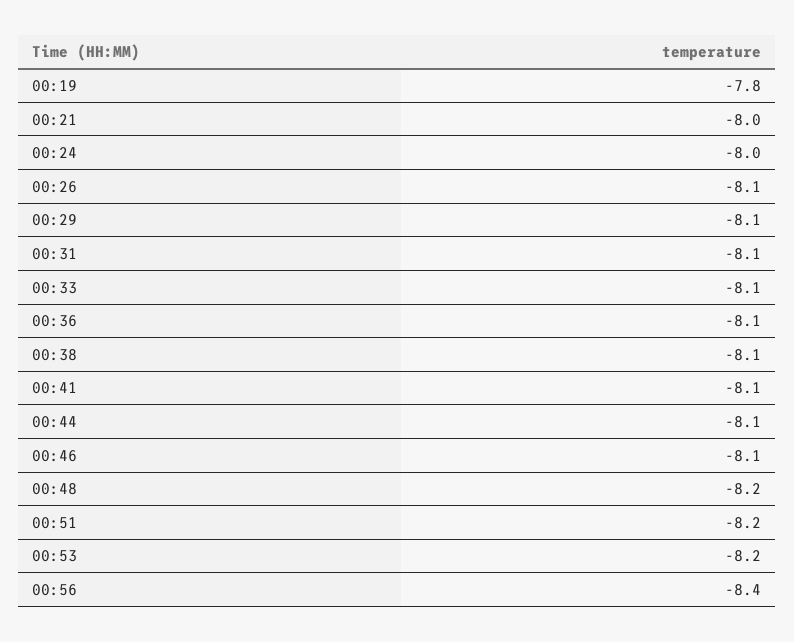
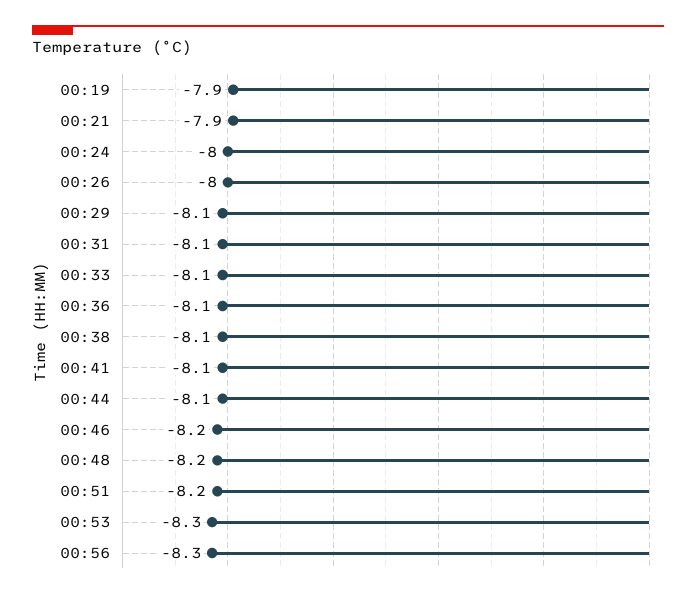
  {
-   "00:19": -7.8,
+   "00:19": -7.9,
-   "00:21": -8,
+   "00:21": -7.9,
    "00:24": -8,
-   "00:26": -8.1,
+   "00:26": -8,
    "00:29": -8.1,
    "00:31": -8.1,
    "00:33": -8.1,
    "00:36": -8.1,
    "00:38": -8.1,
    "00:41": -8.1,
    "00:44": -8.1,
-   "00:46": -8.1,
+   "00:46": -8.2,
    "00:48": -8.2,
    "00:51": -8.2,
-   "00:53": -8.2,
+   "00:53": -8.3,
-   "00:56": -8.4
+   "00:56": -8.3
  }

